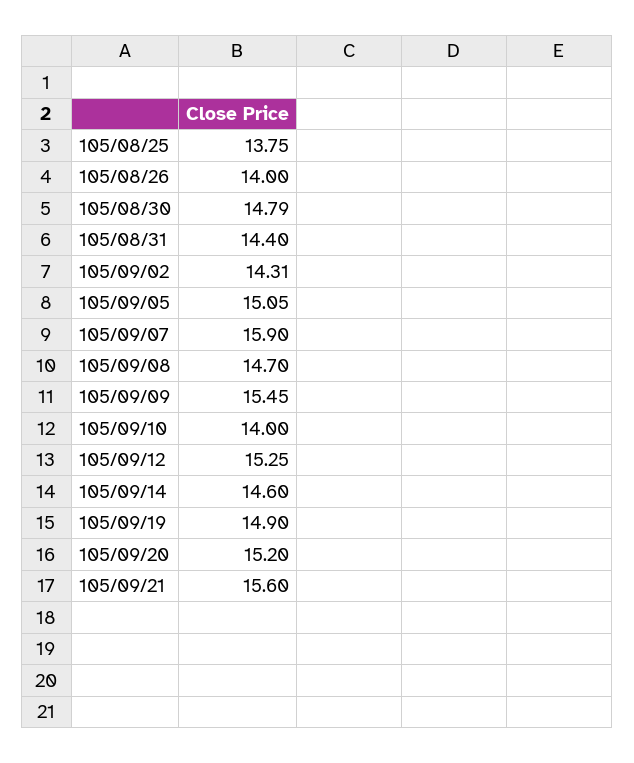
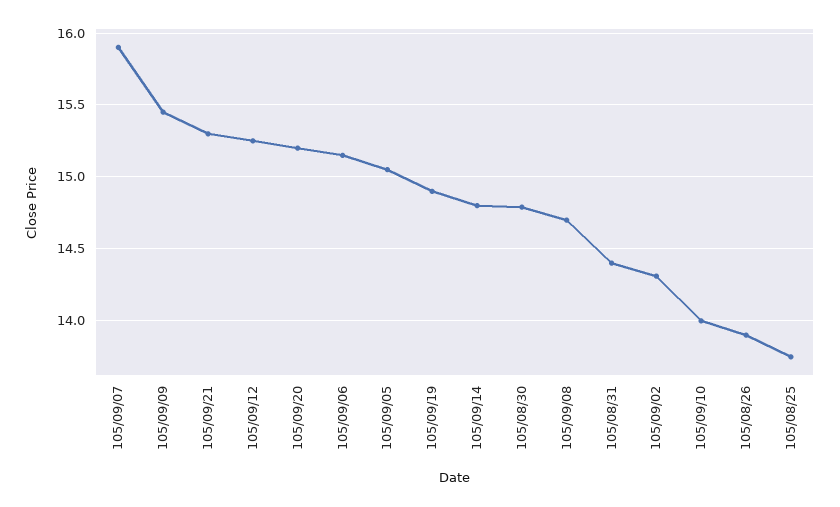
  {
    "105/08/25": 13.75,
-   "105/08/26": 14,
+   "105/08/26": 13.9,
    "105/08/30": 14.79,
    "105/08/31": 14.4,
    "105/09/02": 14.31,
    "105/09/05": 15.05,
    "105/09/07": 15.9,
    "105/09/08": 14.7,
    "105/09/09": 15.45,
    "105/09/10": 14,
    "105/09/12": 15.25,
-   "105/09/14": 14.6,
+   "105/09/14": 14.8,
    "105/09/19": 14.9,
    "105/09/20": 15.2,
-   "105/09/21": 15.6
+   "105/09/21": 15.3,
+   "105/09/06": 15.15
  }

